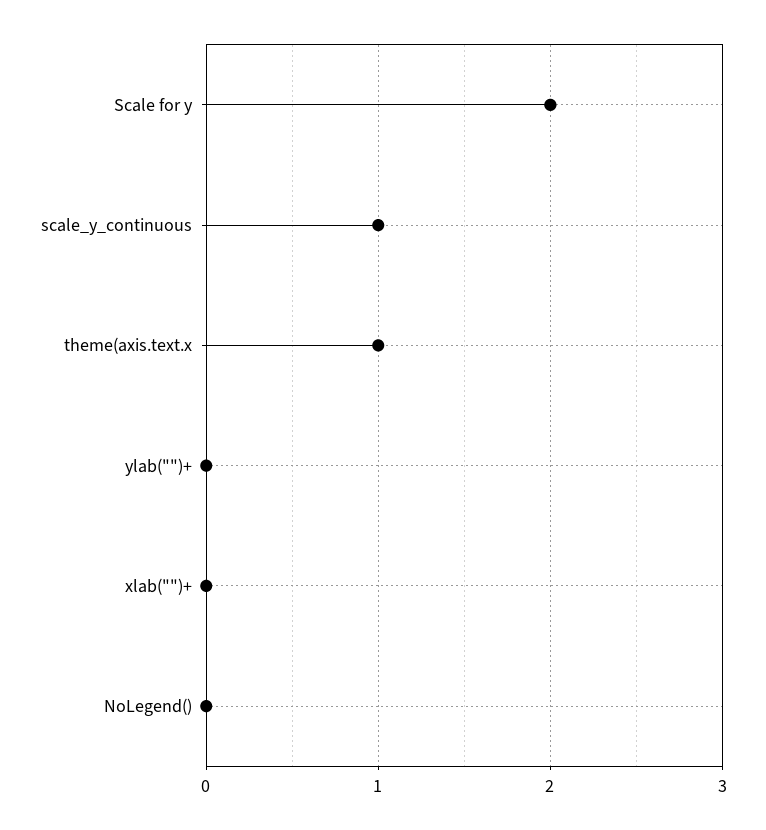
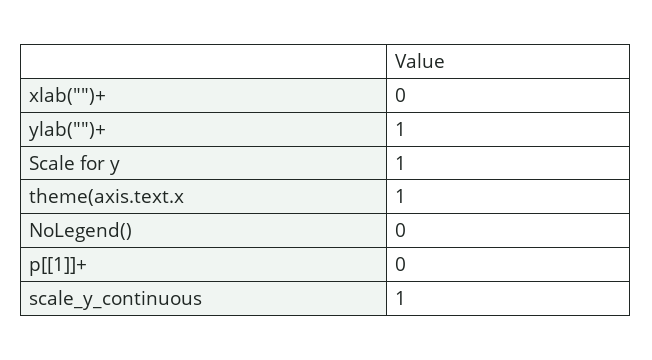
  {
-   "Scale for y": 2,
+   "Scale for y": 1,
    "scale_y_continuous": 1,
    "theme(axis.text.x": 1,
-   "ylab(\"\")+": 0,
+   "ylab(\"\")+": 1,
    "xlab(\"\")+": 0,
-   "NoLegend()": 0
+   "NoLegend()": 0,
+   "p[[1]]+": 0
  }

